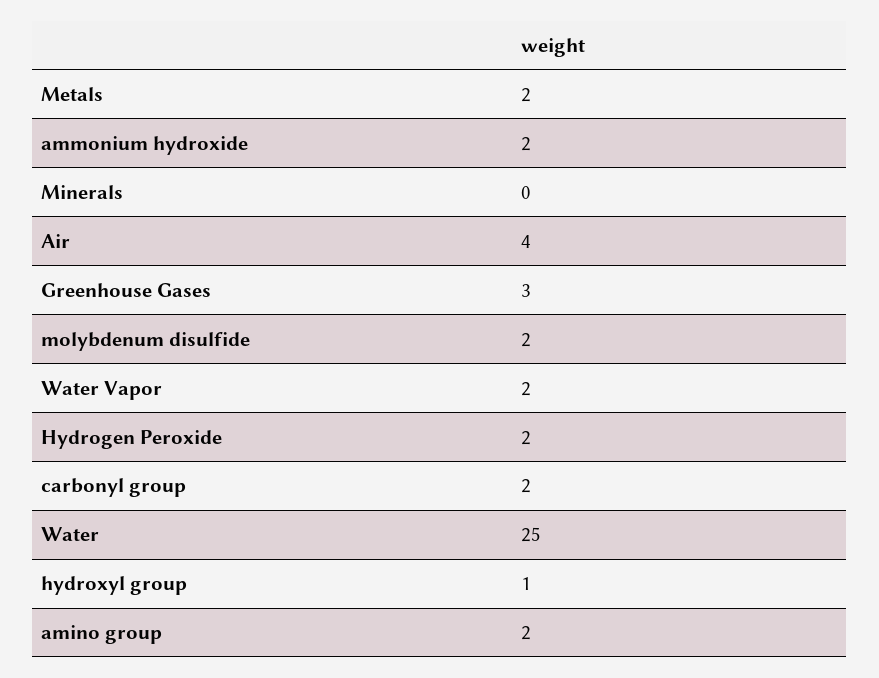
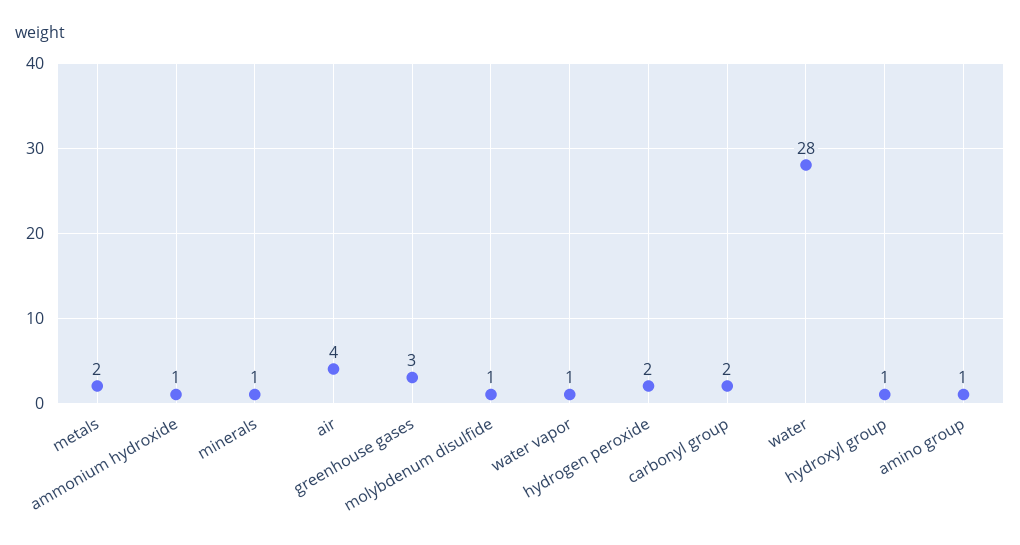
  {
    "Metals": 2,
-   "ammonium hydroxide": 2,
+   "ammonium hydroxide": 1,
-   "Minerals": 0,
+   "Minerals": 1,
    "Air": 4,
    "Greenhouse Gases": 3,
-   "molybdenum disulfide": 2,
+   "molybdenum disulfide": 1,
-   "Water Vapor": 2,
+   "Water Vapor": 1,
    "Hydrogen Peroxide": 2,
    "carbonyl group": 2,
-   "Water": 25,
+   "Water": 28,
    "hydroxyl group": 1,
-   "amino group": 2
+   "amino group": 1
  }

